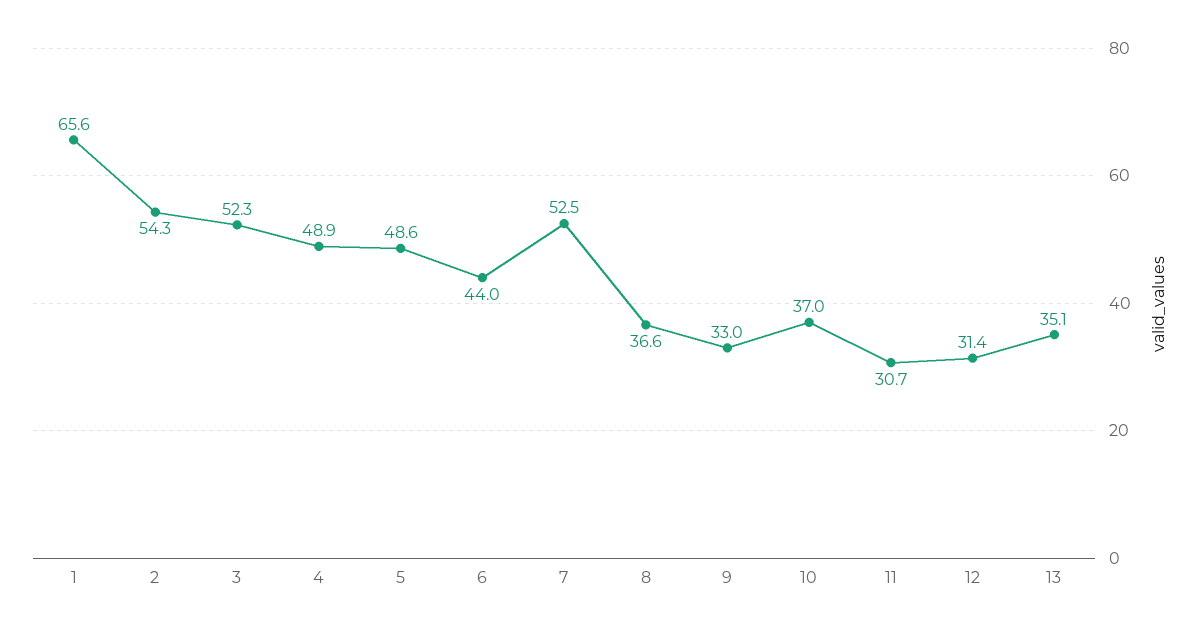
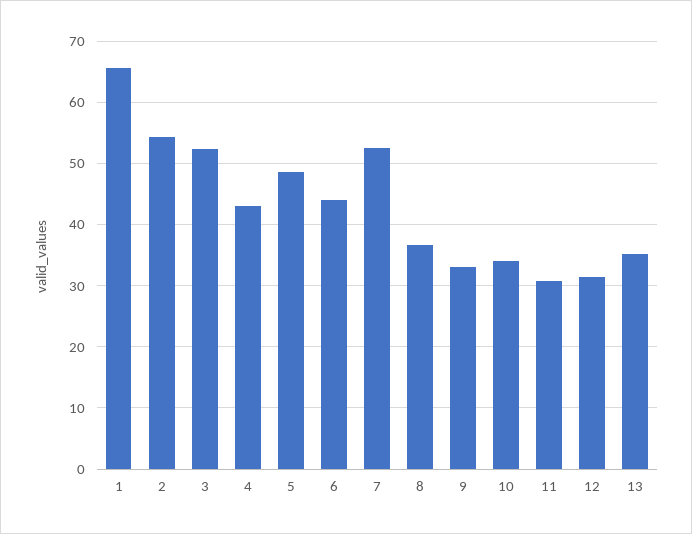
  {
    "1": 65.6,
    "2": 54.3,
    "3": 52.3,
-   "4": 48.9,
+   "4": 43,
    "5": 48.6,
    "6": 44,
    "7": 52.5,
    "8": 36.6,
    "9": 33,
-   "10": 37,
+   "10": 34,
    "11": 30.7,
    "12": 31.4,
    "13": 35.1
  }

